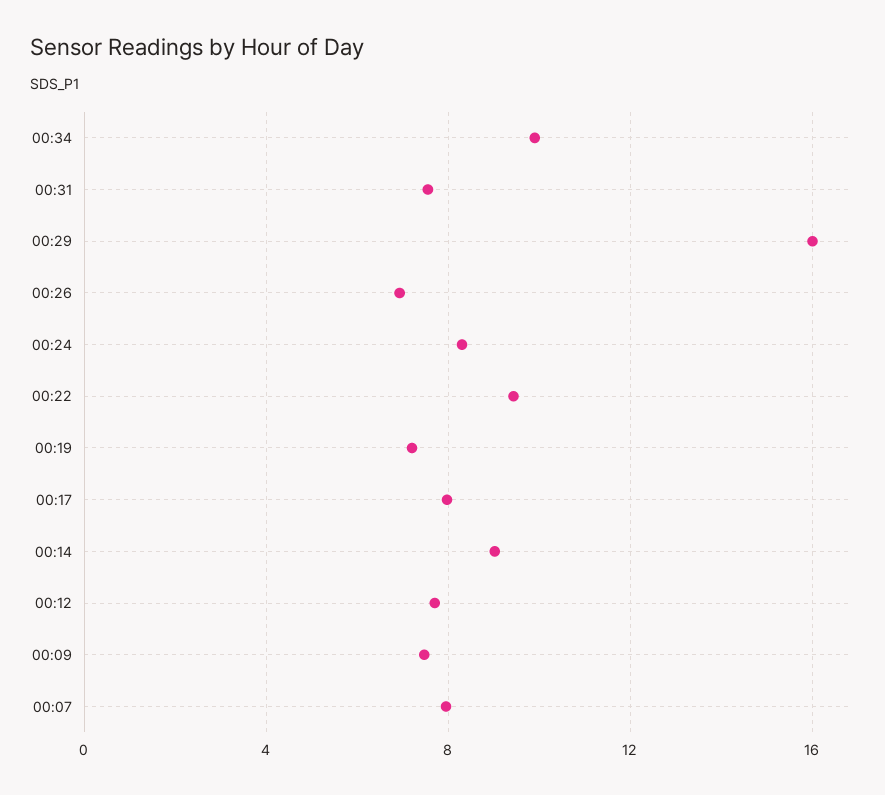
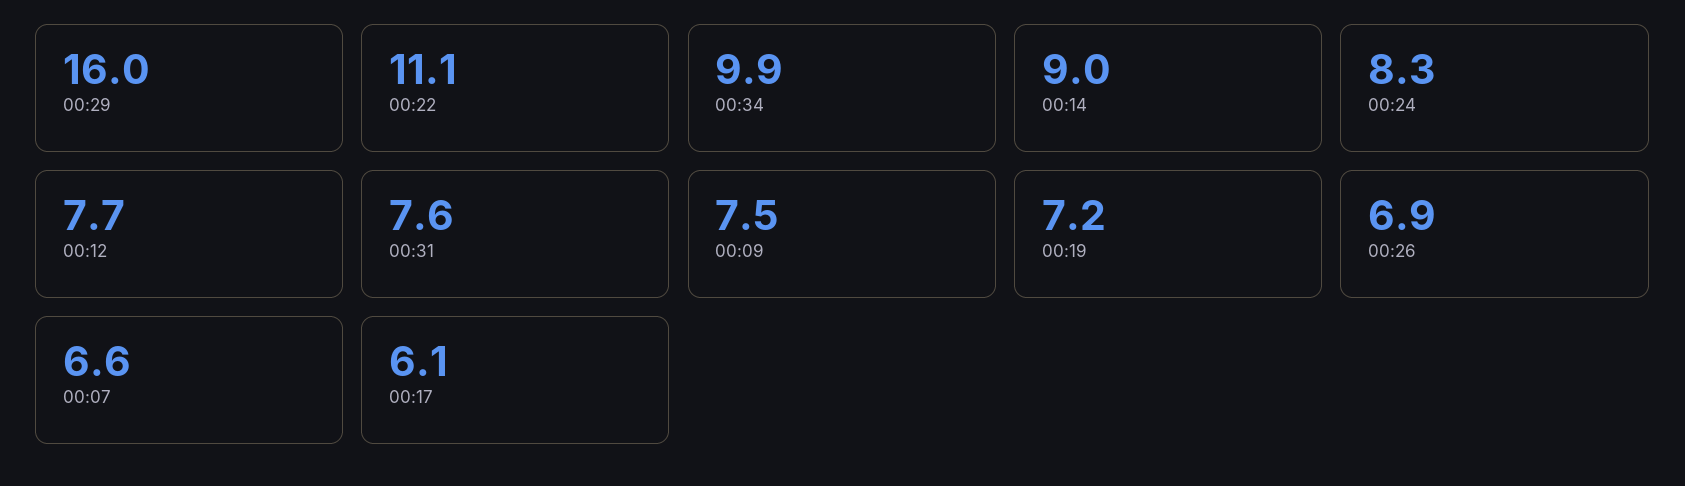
  {
    "00:34": 9.9,
    "00:31": 7.6,
    "00:29": 16,
    "00:26": 6.9,
    "00:24": 8.3,
-   "00:22": 9.5,
+   "00:22": 11.1,
    "00:19": 7.2,
-   "00:17": 8,
+   "00:17": 6.1,
    "00:14": 9,
    "00:12": 7.7,
    "00:09": 7.5,
-   "00:07": 8
+   "00:07": 6.6
  }

